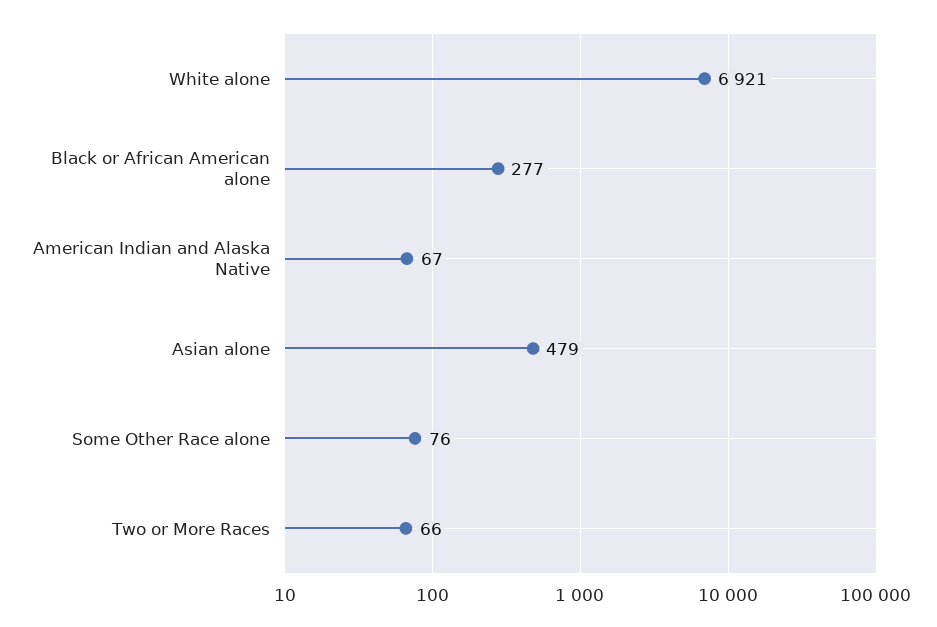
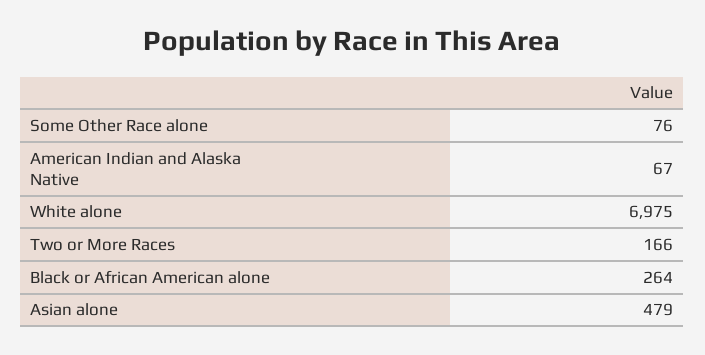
  {
-   "White alone": 6921,
+   "White alone": 6975,
-   "Black or African American alone": 277,
+   "Black or African American alone": 264,
    "American Indian and Alaska Native": 67,
    "Asian alone": 479,
    "Some Other Race alone": 76,
-   "Two or More Races": 66
+   "Two or More Races": 166
  }

